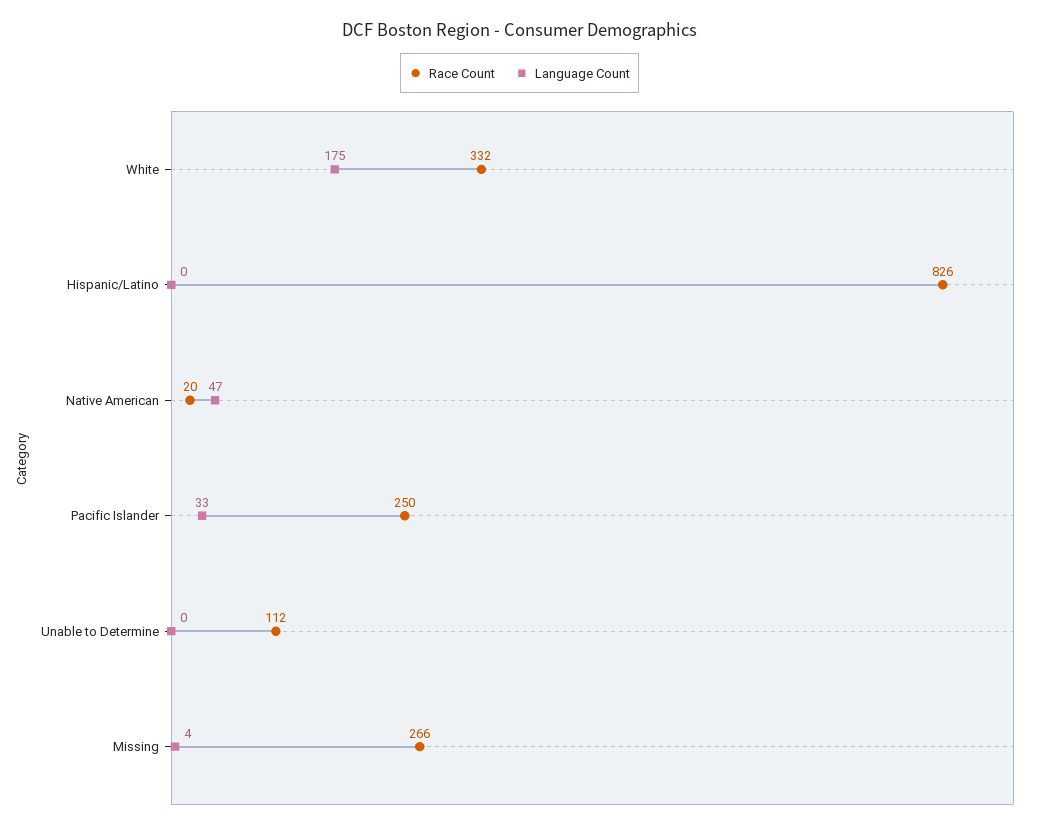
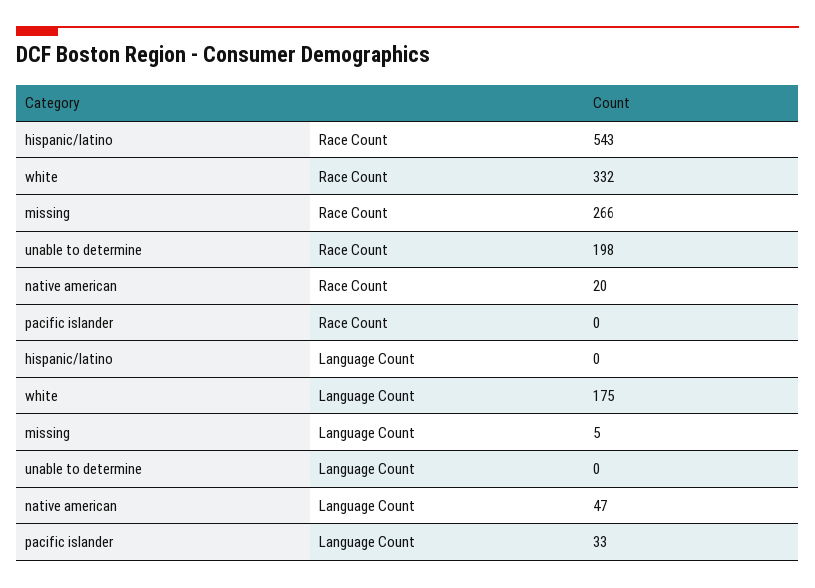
  {
    "Race Count": {
      "White": 332,
-     "Hispanic/Latino": 826,
+     "Hispanic/Latino": 543,
      "Native American": 20,
-     "Pacific Islander": 250,
+     "Pacific Islander": 0,
-     "Unable to Determine": 112,
+     "Unable to Determine": 198,
      "Missing": 266
    },
    "Language Count": {
      "White": 175,
      "Hispanic/Latino": 0,
      "Native American": 47,
      "Pacific Islander": 33,
      "Unable to Determine": 0,
-     "Missing": 4
+     "Missing": 5
    }
  }

